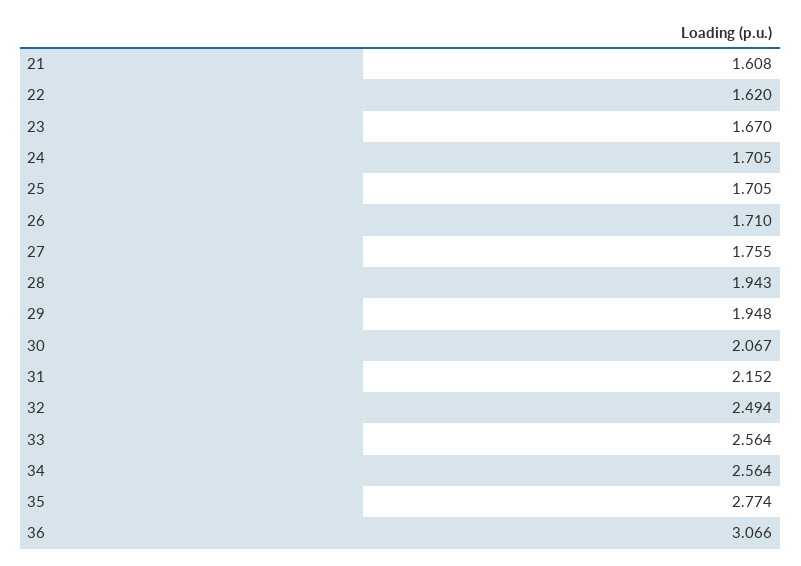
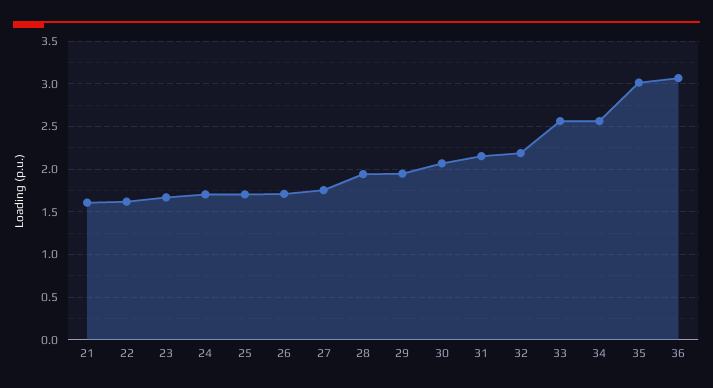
  {
    "21": 1.608,
    "22": 1.62,
    "23": 1.67,
    "24": 1.705,
    "25": 1.705,
    "26": 1.71,
    "27": 1.755,
    "28": 1.943,
    "29": 1.948,
    "30": 2.067,
    "31": 2.152,
-   "32": 2.494,
+   "32": 2.2,
    "33": 2.564,
    "34": 2.564,
-   "35": 2.774,
+   "35": 3,
    "36": 3.066
  }

